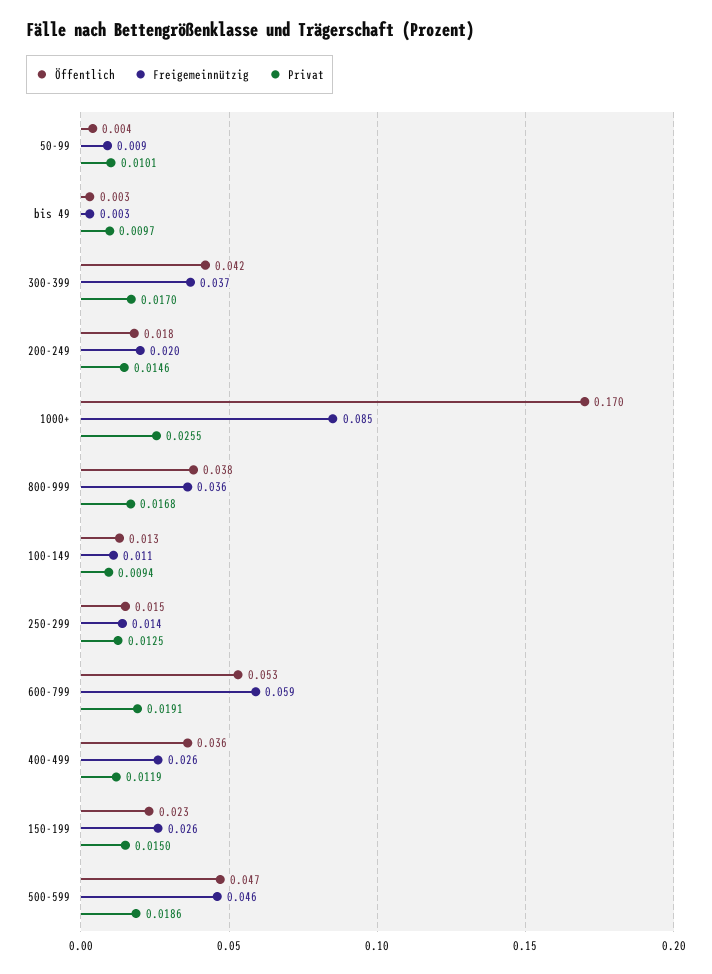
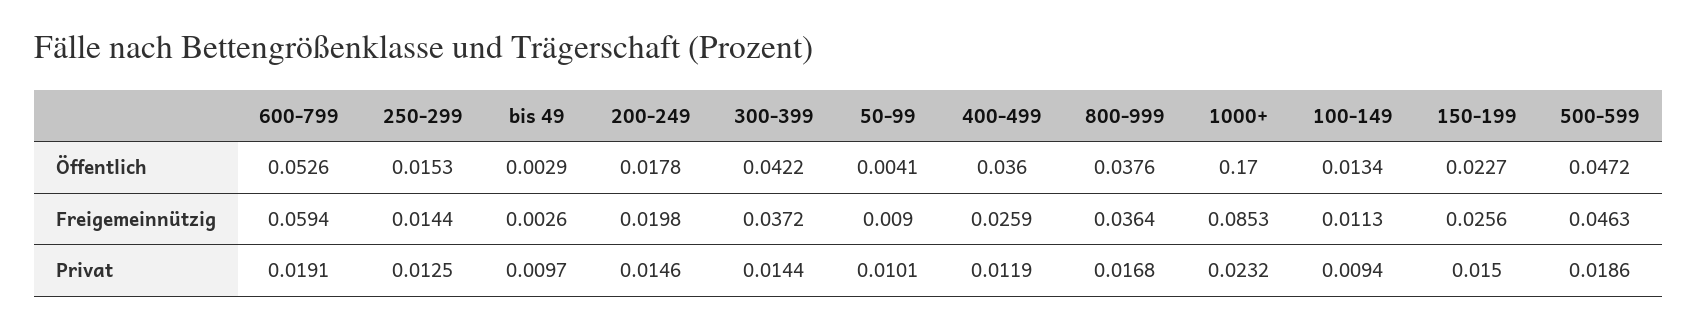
  {
    "Öffentlich": {
      "50-99": 0.0041,
      "bis 49": 0.0029,
      "300-399": 0.0422,
      "200-249": 0.0178,
      "1000+": 0.17,
      "800-999": 0.0376,
      "100-149": 0.0134,
      "250-299": 0.0153,
      "600-799": 0.0526,
      "400-499": 0.036,
      "150-199": 0.0227,
      "500-599": 0.0472
    },
    "Freigemeinnützig": {
      "50-99": 0.009,
      "bis 49": 0.0026,
      "300-399": 0.0372,
      "200-249": 0.0198,
      "1000+": 0.0853,
      "800-999": 0.0364,
      "100-149": 0.0113,
      "250-299": 0.0144,
      "600-799": 0.0594,
      "400-499": 0.0259,
      "150-199": 0.0256,
      "500-599": 0.0463
    },
    "Privat": {
      "50-99": 0.0101,
      "bis 49": 0.0097,
-     "300-399": 0.017,
+     "300-399": 0.0144,
      "200-249": 0.0146,
-     "1000+": 0.0255,
+     "1000+": 0.0232,
      "800-999": 0.0168,
      "100-149": 0.0094,
      "250-299": 0.0125,
      "600-799": 0.0191,
      "400-499": 0.0119,
      "150-199": 0.015,
      "500-599": 0.0186
    }
  }

